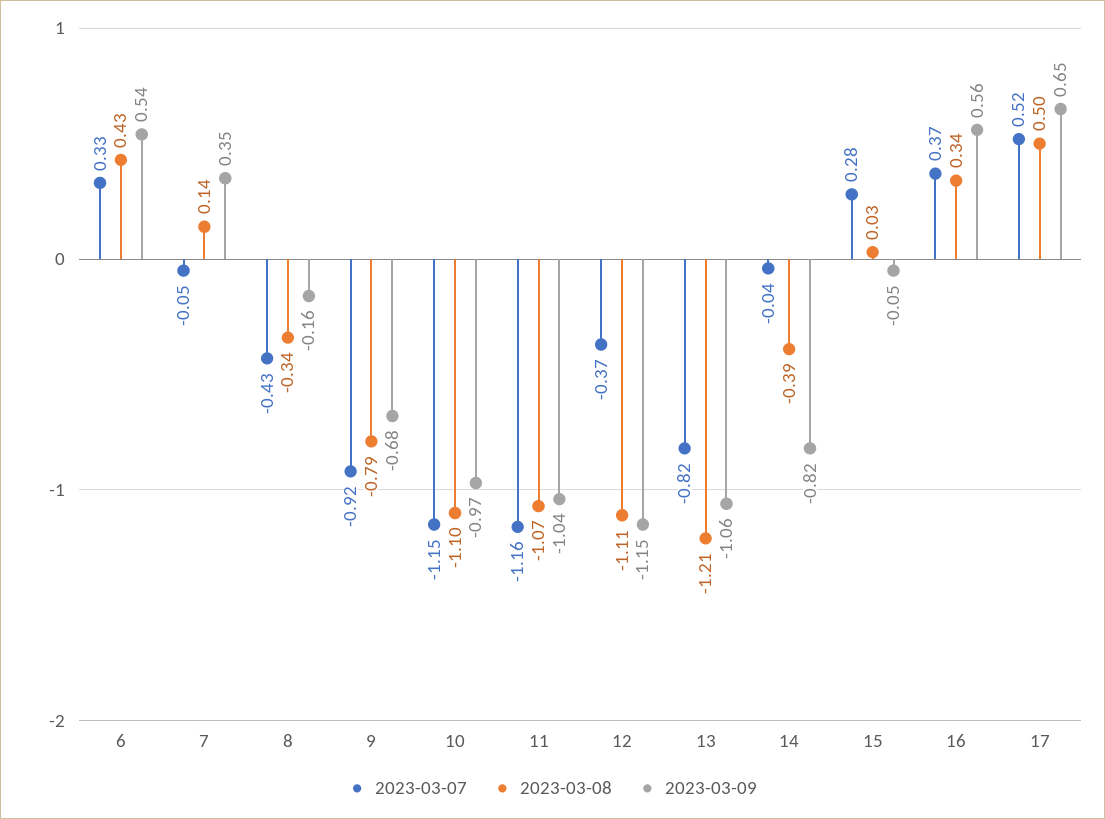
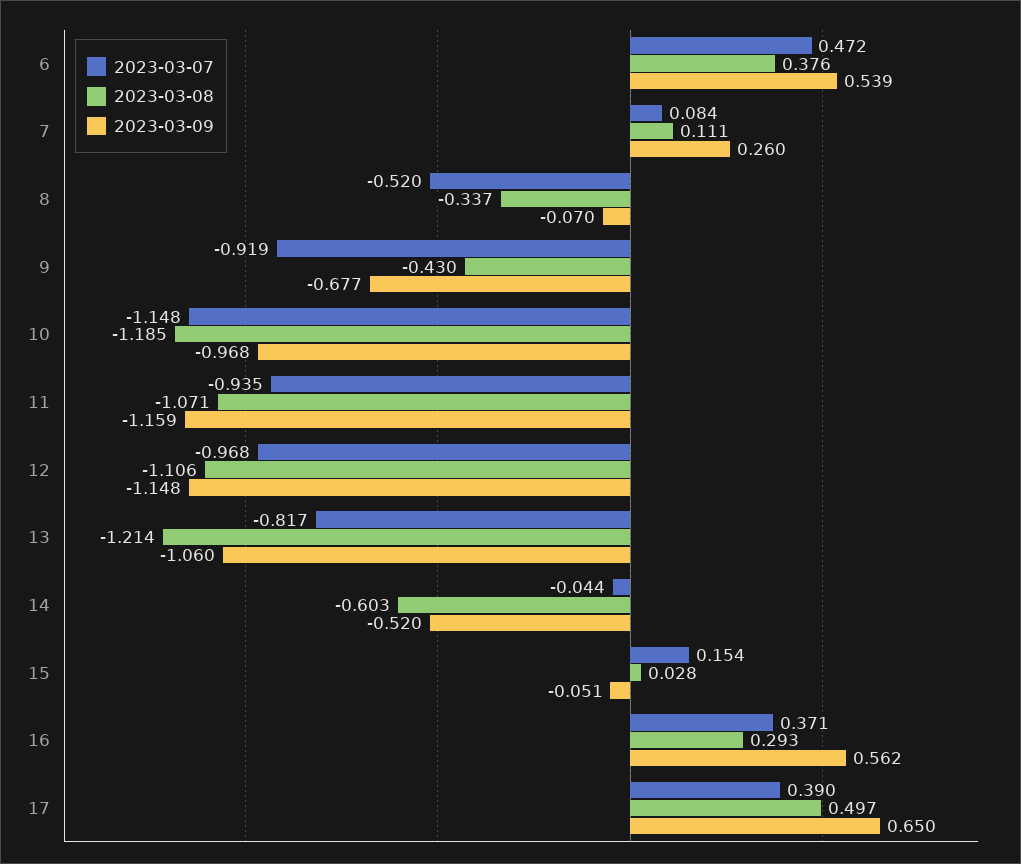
  {
    "2023-03-07": {
-     "6": 0.33,
+     "6": 0.472,
-     "7": -0.05,
+     "7": 0.084,
-     "8": -0.43,
+     "8": -0.52,
      "9": -0.919,
      "10": -1.148,
-     "11": -1.16,
+     "11": -0.935,
-     "12": -0.37,
+     "12": -0.968,
      "13": -0.817,
      "14": -0.044,
-     "15": 0.28,
+     "15": 0.154,
      "16": 0.371,
-     "17": 0.52
+     "17": 0.39
    },
    "2023-03-08": {
-     "6": 0.43,
+     "6": 0.376,
-     "7": 0.14,
+     "7": 0.111,
      "8": -0.337,
-     "9": -0.79,
+     "9": -0.43,
-     "10": -1.1,
+     "10": -1.185,
      "11": -1.071,
      "12": -1.106,
      "13": -1.214,
-     "14": -0.39,
+     "14": -0.603,
      "15": 0.028,
-     "16": 0.34,
+     "16": 0.293,
      "17": 0.497
    },
    "2023-03-09": {
      "6": 0.539,
-     "7": 0.35,
+     "7": 0.26,
-     "8": -0.16,
+     "8": -0.07,
      "9": -0.677,
      "10": -0.968,
-     "11": -1.04,
+     "11": -1.159,
      "12": -1.148,
      "13": -1.06,
-     "14": -0.82,
+     "14": -0.52,
      "15": -0.051,
      "16": 0.562,
      "17": 0.65
    }
  }

